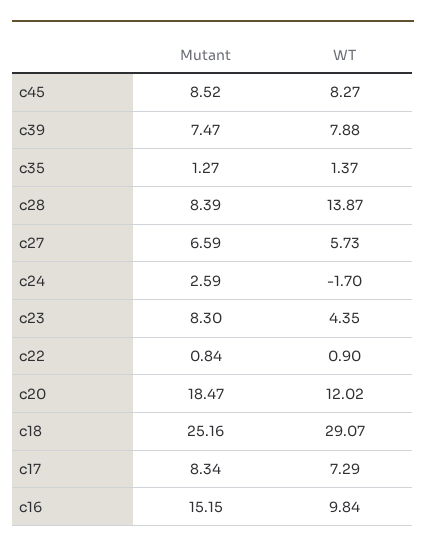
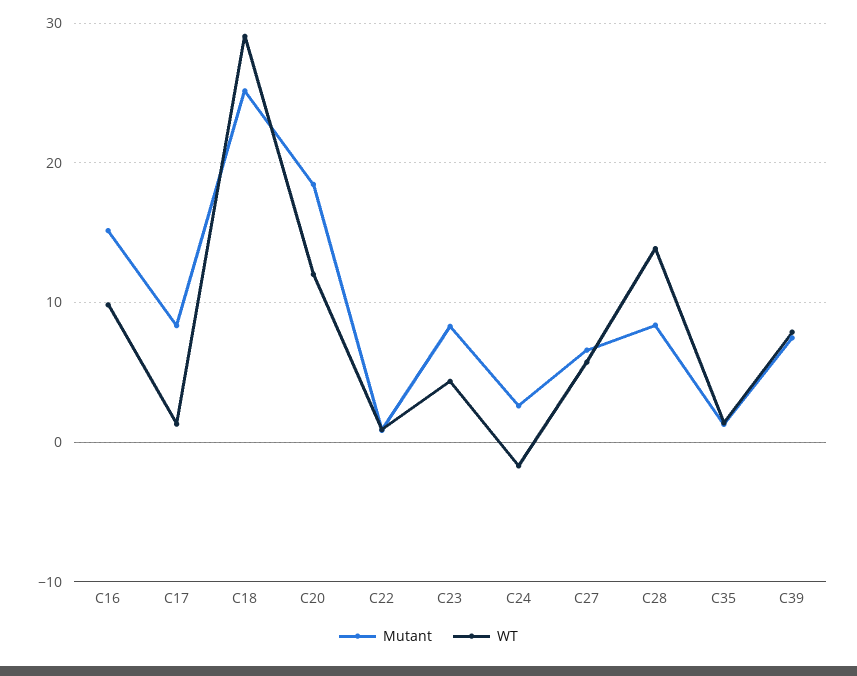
  {
    "Mutant": {
-     "c45": 8.52,
      "c39": 7.47,
      "c35": 1.27,
      "c28": 8.39,
      "c27": 6.59,
      "c24": 2.59,
      "c23": 8.3,
      "c22": 0.84,
      "c20": 18.47,
      "c18": 25.16,
      "c17": 8.34,
      "c16": 15.15
    },
    "WT": {
-     "c45": 8.27,
      "c39": 7.88,
      "c35": 1.37,
      "c28": 13.87,
      "c27": 5.73,
      "c24": -1.7,
      "c23": 4.35,
      "c22": 0.9,
      "c20": 12.02,
      "c18": 29.07,
-     "c17": 7.29,
+     "c17": 1,
      "c16": 9.84
    }
  }

